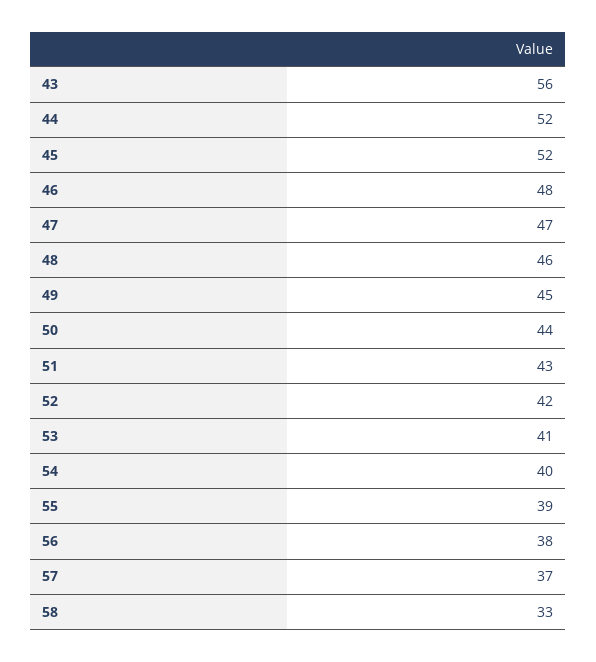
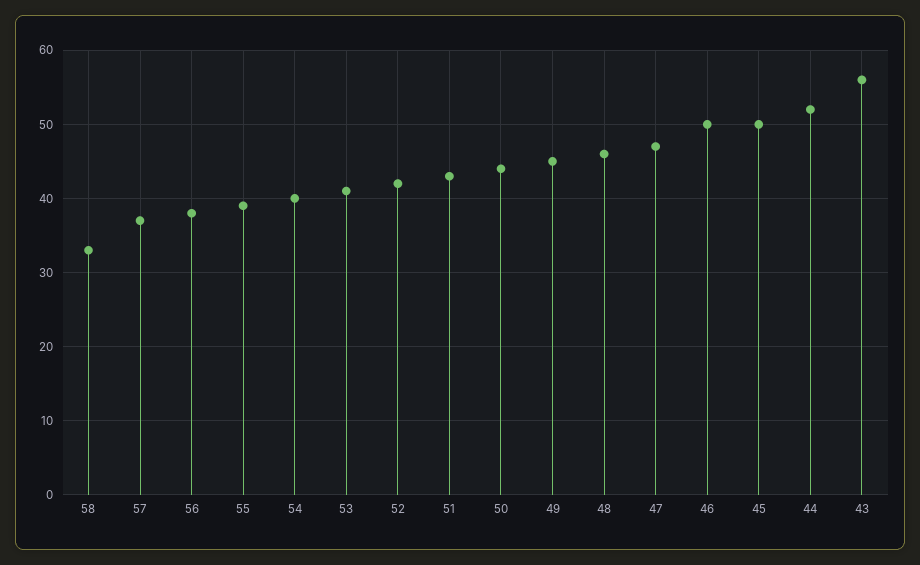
  {
    "43": 56,
    "44": 52,
-   "45": 52,
+   "45": 50,
-   "46": 48,
+   "46": 50,
    "47": 47,
    "48": 46,
    "49": 45,
    "50": 44,
    "51": 43,
    "52": 42,
    "53": 41,
    "54": 40,
    "55": 39,
    "56": 38,
    "57": 37,
    "58": 33
  }

